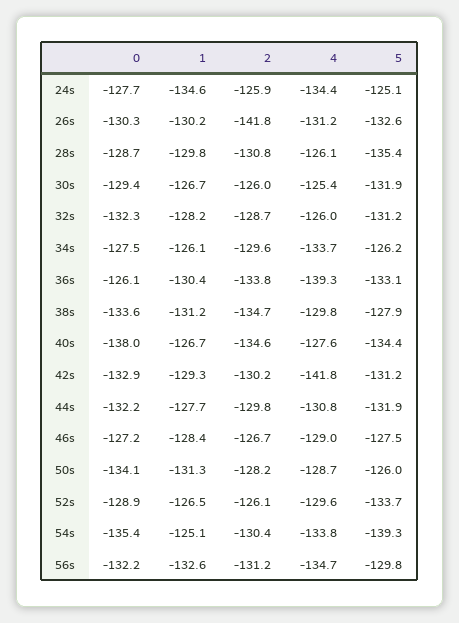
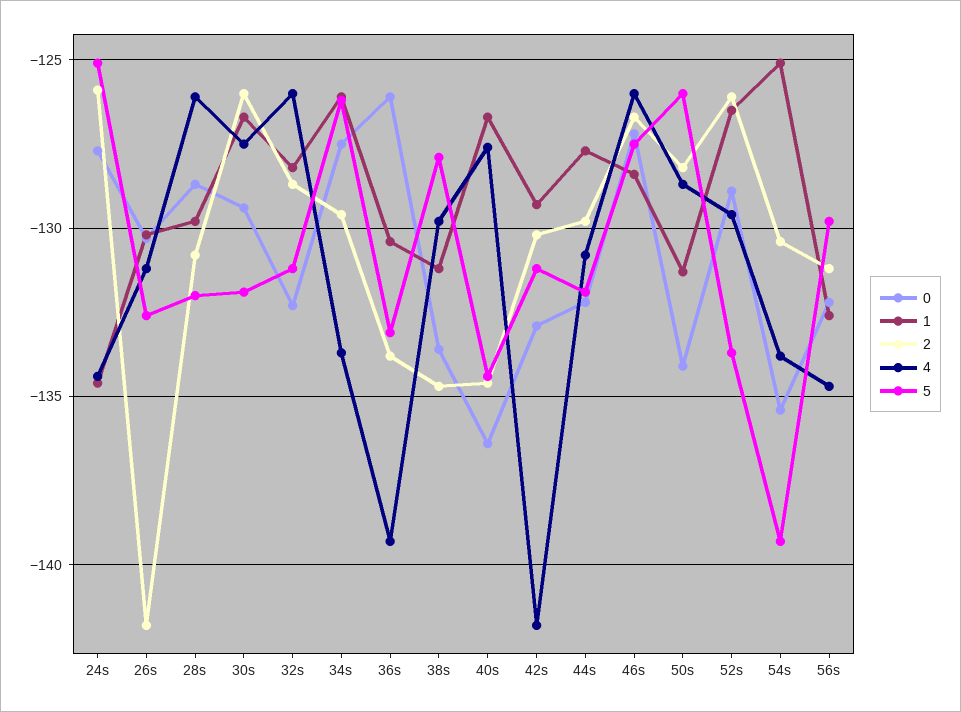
  {
    "0": {
      "24s": -127.7,
      "26s": -130.3,
      "28s": -128.7,
      "30s": -129.4,
      "32s": -132.3,
      "34s": -127.5,
      "36s": -126.1,
      "38s": -133.6,
-     "40s": -138,
+     "40s": -136.5,
      "42s": -132.9,
      "44s": -132.2,
      "46s": -127.2,
      "50s": -134.1,
      "52s": -128.9,
      "54s": -135.4,
      "56s": -132.2
    },
    "1": {
      "24s": -134.6,
      "26s": -130.2,
      "28s": -129.8,
      "30s": -126.7,
      "32s": -128.2,
      "34s": -126.1,
      "36s": -130.4,
      "38s": -131.2,
      "40s": -126.7,
      "42s": -129.3,
      "44s": -127.7,
      "46s": -128.4,
      "50s": -131.3,
      "52s": -126.5,
      "54s": -125.1,
      "56s": -132.6
    },
    "2": {
      "24s": -125.9,
      "26s": -141.8,
      "28s": -130.8,
      "30s": -126,
      "32s": -128.7,
      "34s": -129.6,
      "36s": -133.8,
      "38s": -134.7,
      "40s": -134.6,
      "42s": -130.2,
      "44s": -129.8,
      "46s": -126.7,
      "50s": -128.2,
      "52s": -126.1,
      "54s": -130.4,
      "56s": -131.2
    },
    "4": {
      "24s": -134.4,
      "26s": -131.2,
      "28s": -126.1,
-     "30s": -125.4,
+     "30s": -127.5,
      "32s": -126,
      "34s": -133.7,
      "36s": -139.3,
      "38s": -129.8,
      "40s": -127.6,
      "42s": -141.8,
      "44s": -130.8,
-     "46s": -129,
+     "46s": -126,
      "50s": -128.7,
      "52s": -129.6,
      "54s": -133.8,
      "56s": -134.7
    },
    "5": {
      "24s": -125.1,
      "26s": -132.6,
-     "28s": -135.4,
+     "28s": -132,
      "30s": -131.9,
      "32s": -131.2,
      "34s": -126.2,
      "36s": -133.1,
      "38s": -127.9,
      "40s": -134.4,
      "42s": -131.2,
      "44s": -131.9,
      "46s": -127.5,
      "50s": -126,
      "52s": -133.7,
      "54s": -139.3,
      "56s": -129.8
    }
  }

